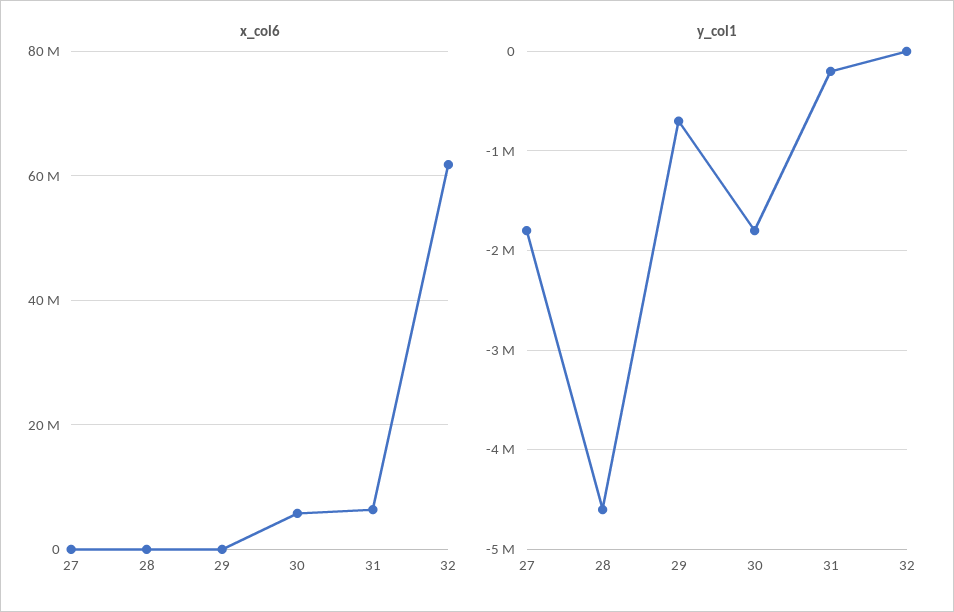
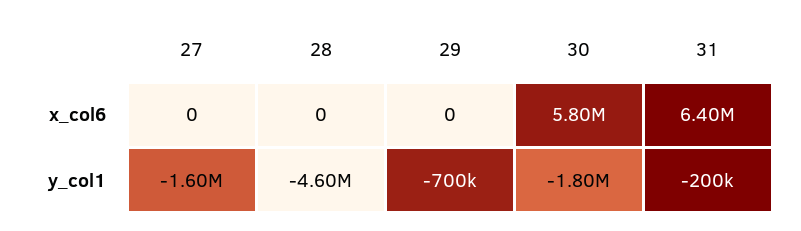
  {
    "x_col6": {
      "27": 0,
      "28": 0,
      "29": 0,
      "30": 5800000,
-     "31": 6400000,
+     "31": 6400000
-     "32": 62000000
    },
    "y_col1": {
-     "27": -1800000,
+     "27": -1600000,
      "28": -4600000,
      "29": -700000,
      "30": -1800000,
-     "31": -200000,
+     "31": -200000
-     "32": 0
    }
  }

